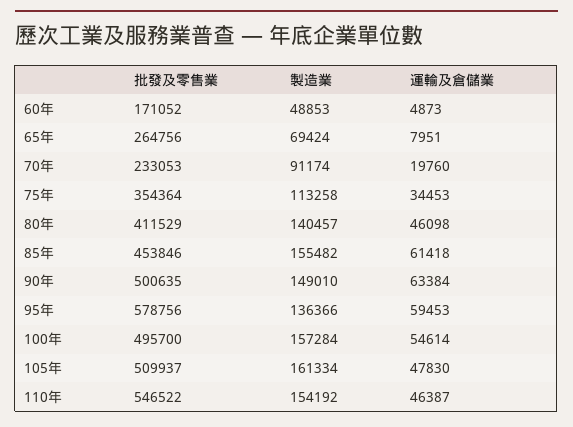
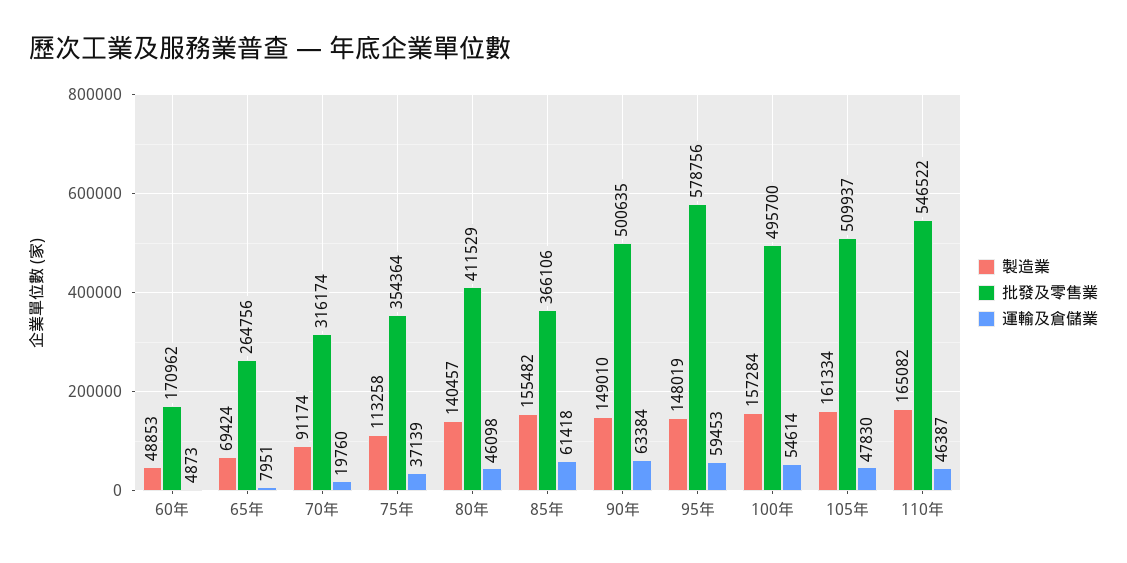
  {
    "批發及零售業": {
-     "60年": 171052,
+     "60年": 170962,
      "65年": 264756,
-     "70年": 233053,
+     "70年": 316174,
      "75年": 354364,
      "80年": 411529,
-     "85年": 453846,
+     "85年": 366106,
      "90年": 500635,
      "95年": 578756,
      "100年": 495700,
      "105年": 509937,
      "110年": 546522
    },
    "製造業": {
      "60年": 48853,
      "65年": 69424,
      "70年": 91174,
      "75年": 113258,
      "80年": 140457,
      "85年": 155482,
      "90年": 149010,
-     "95年": 136366,
+     "95年": 148019,
      "100年": 157284,
      "105年": 161334,
-     "110年": 154192
+     "110年": 165082
    },
    "運輸及倉儲業": {
      "60年": 4873,
      "65年": 7951,
      "70年": 19760,
-     "75年": 34453,
+     "75年": 37139,
      "80年": 46098,
      "85年": 61418,
      "90年": 63384,
      "95年": 59453,
      "100年": 54614,
      "105年": 47830,
      "110年": 46387
    }
  }

